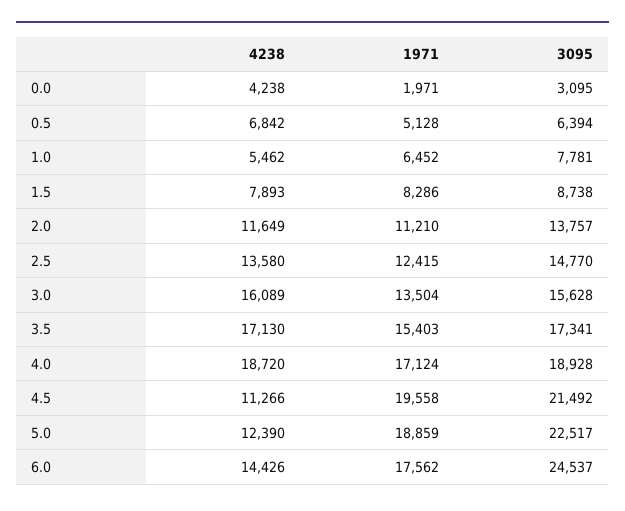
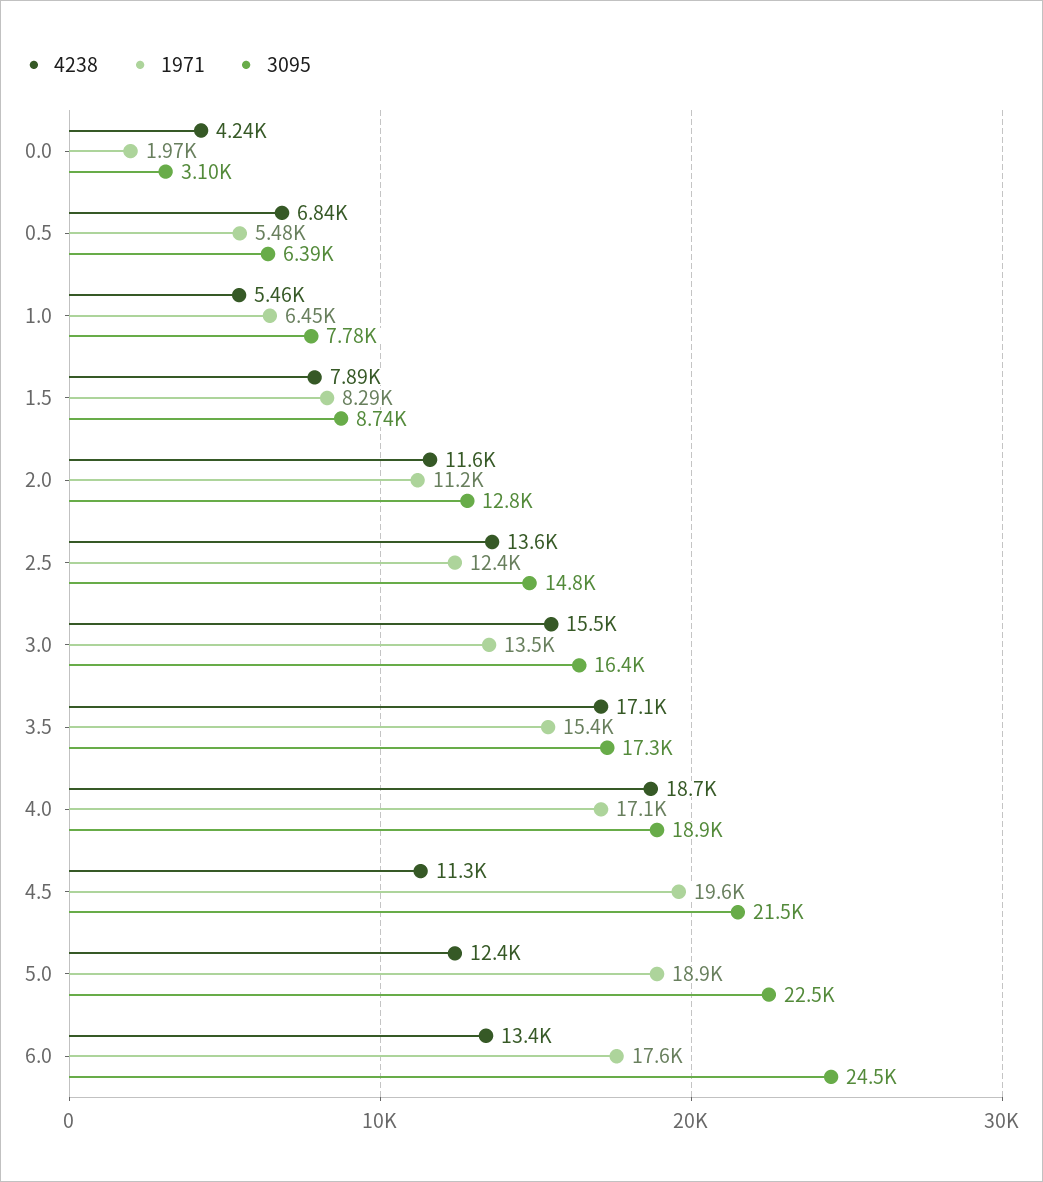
  {
    "4238": {
      "0.0": 4238,
      "0.5": 6842,
      "1.0": 5462,
      "1.5": 7893,
      "2.0": 11649,
      "2.5": 13580,
-     "3.0": 16089,
+     "3.0": 15500,
      "3.5": 17130,
      "4.0": 18720,
      "4.5": 11266,
      "5.0": 12390,
-     "6.0": 14426
+     "6.0": 13400
    },
    "1971": {
      "0.0": 1971,
-     "0.5": 5128,
+     "0.5": 5480,
      "1.0": 6452,
      "1.5": 8286,
      "2.0": 11210,
      "2.5": 12415,
      "3.0": 13504,
      "3.5": 15403,
      "4.0": 17124,
      "4.5": 19558,
      "5.0": 18859,
      "6.0": 17562
    },
    "3095": {
      "0.0": 3095,
      "0.5": 6394,
      "1.0": 7781,
      "1.5": 8738,
-     "2.0": 13757,
+     "2.0": 12800,
      "2.5": 14770,
-     "3.0": 15628,
+     "3.0": 16400,
      "3.5": 17341,
      "4.0": 18928,
      "4.5": 21492,
      "5.0": 22517,
      "6.0": 24537
    }
  }

